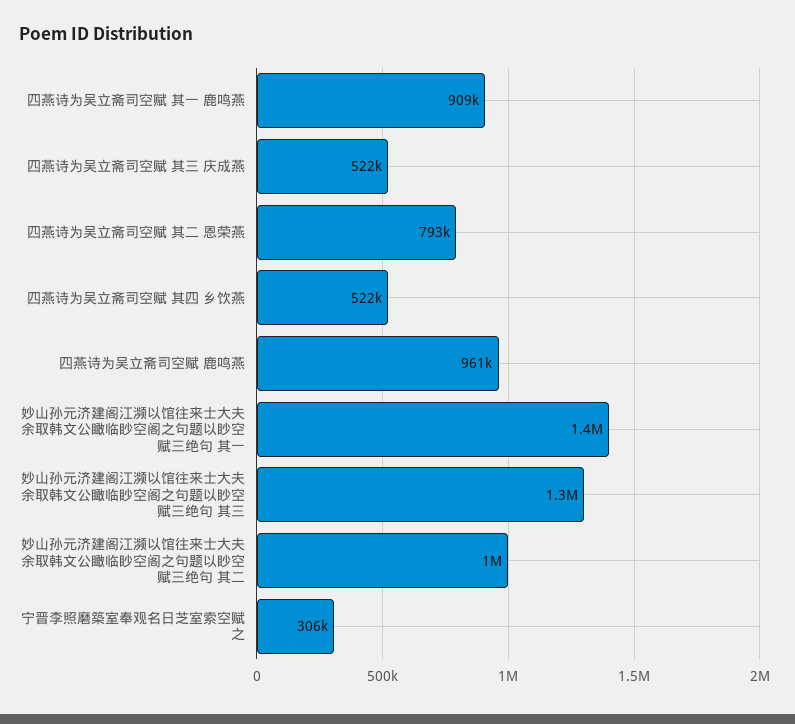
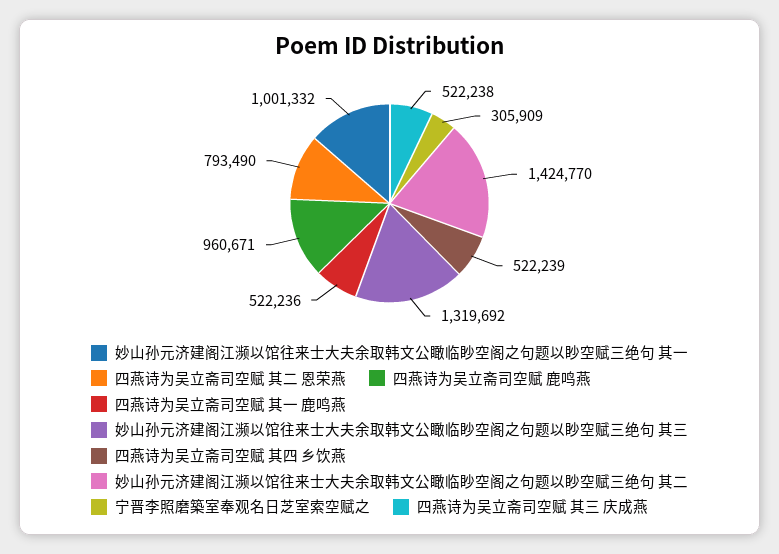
  {
-   "四燕诗为吴立斋司空赋 其一 鹿鸣燕": 909000,
+   "四燕诗为吴立斋司空赋 其一 鹿鸣燕": 522236,
    "四燕诗为吴立斋司空赋 其三 庆成燕": 522238,
    "四燕诗为吴立斋司空赋 其二 恩荣燕": 793490,
    "四燕诗为吴立斋司空赋 其四 乡饮燕": 522239,
    "四燕诗为吴立斋司空赋 鹿鸣燕": 960671,
-   "妙山孙元济建阁江濒以馆往来士大夫余取韩文公瞰临眇空阁之句题以眇空赋三绝句 其一": 1400000,
+   "妙山孙元济建阁江濒以馆往来士大夫余取韩文公瞰临眇空阁之句题以眇空赋三绝句 其一": 1001332,
    "妙山孙元济建阁江濒以馆往来士大夫余取韩文公瞰临眇空阁之句题以眇空赋三绝句 其三": 1319692,
-   "妙山孙元济建阁江濒以馆往来士大夫余取韩文公瞰临眇空阁之句题以眇空赋三绝句 其二": 1000000,
+   "妙山孙元济建阁江濒以馆往来士大夫余取韩文公瞰临眇空阁之句题以眇空赋三绝句 其二": 1424770,
    "宁晋李照磨築室奉观名日芝室索空赋之": 305909
  }

